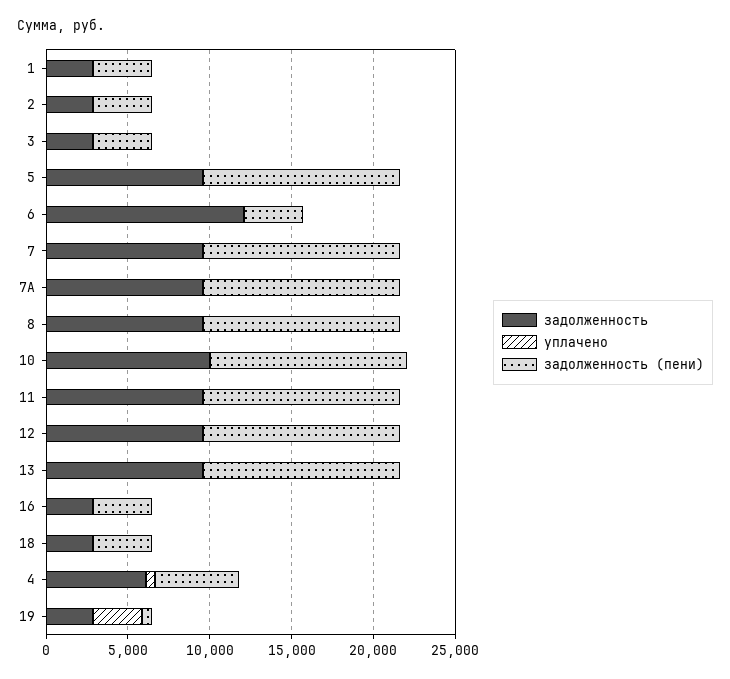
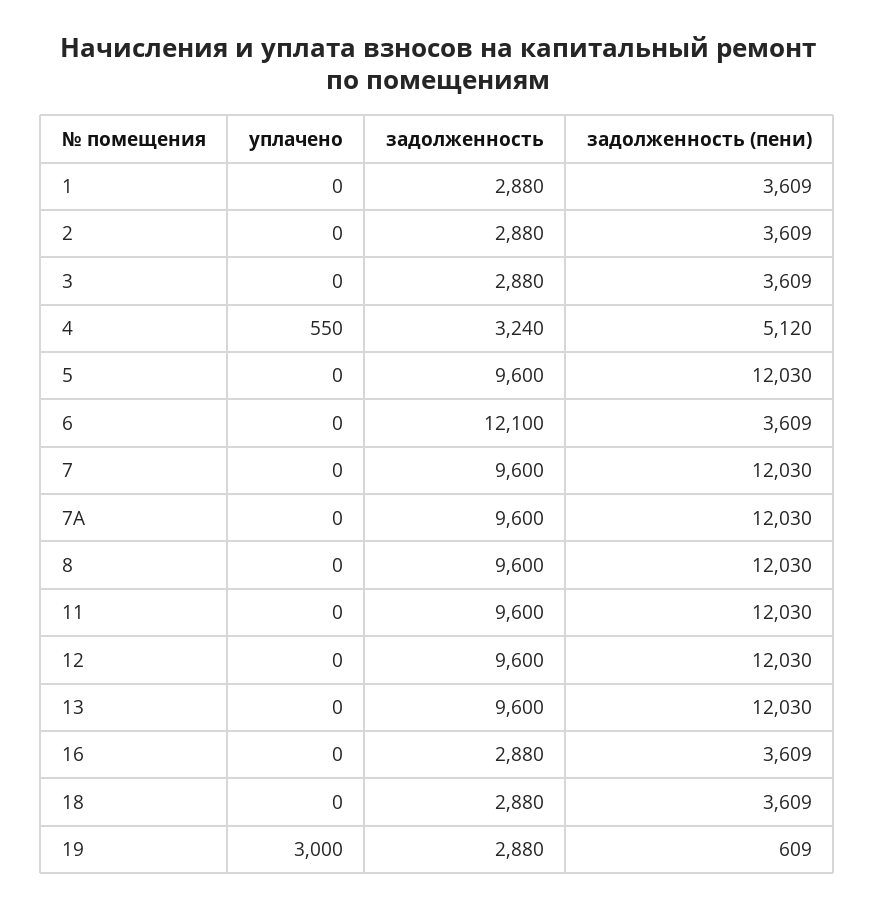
  {
    "задолженность": {
      "1": 2880,
      "2": 2880,
      "3": 2880,
      "5": 9600,
      "6": 12100,
      "7": 9600,
      "7А": 9600,
      "8": 9600,
-     "10": 10000,
      "11": 9600,
      "12": 9600,
      "13": 9600,
      "16": 2880,
      "18": 2880,
-     "4": 6000,
+     "4": 3240,
      "19": 2880
    },
    "уплачено": {
      "1": 0,
      "2": 0,
      "3": 0,
      "5": 0,
      "6": 0,
      "7": 0,
      "7А": 0,
      "8": 0,
-     "10": 0,
      "11": 0,
      "12": 0,
      "13": 0,
      "16": 0,
      "18": 0,
      "4": 550,
      "19": 3000
    },
    "задолженность (пени)": {
      "1": 3609,
      "2": 3609,
      "3": 3609,
      "5": 12030,
      "6": 3609,
      "7": 12030,
      "7А": 12030,
      "8": 12030,
-     "10": 12000,
      "11": 12030,
      "12": 12030,
      "13": 12030,
      "16": 3609,
      "18": 3609,
      "4": 5120,
      "19": 609
    }
  }

